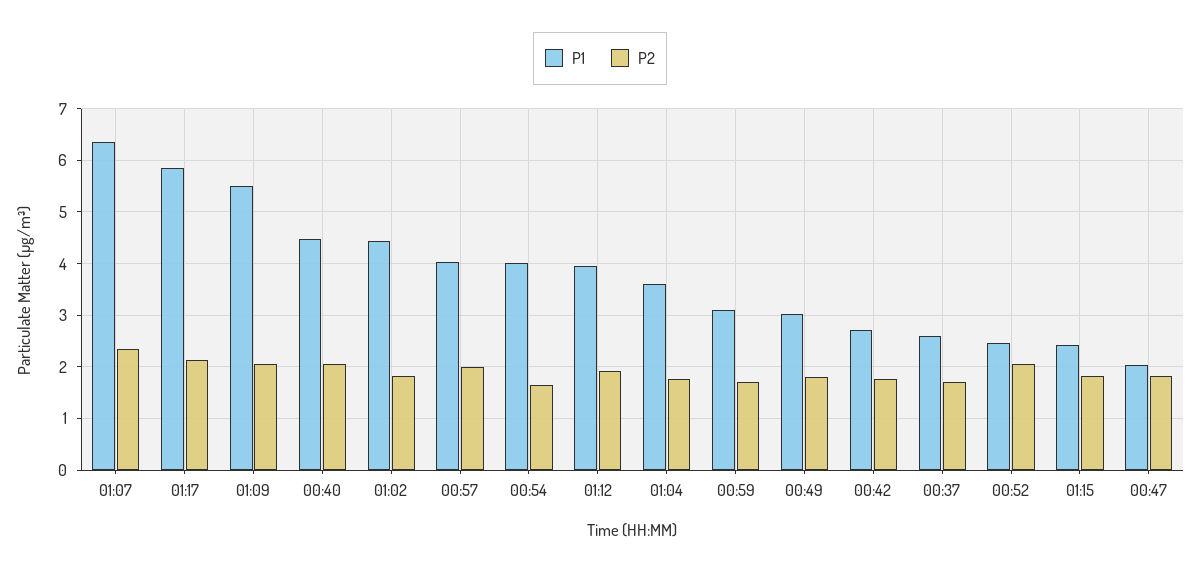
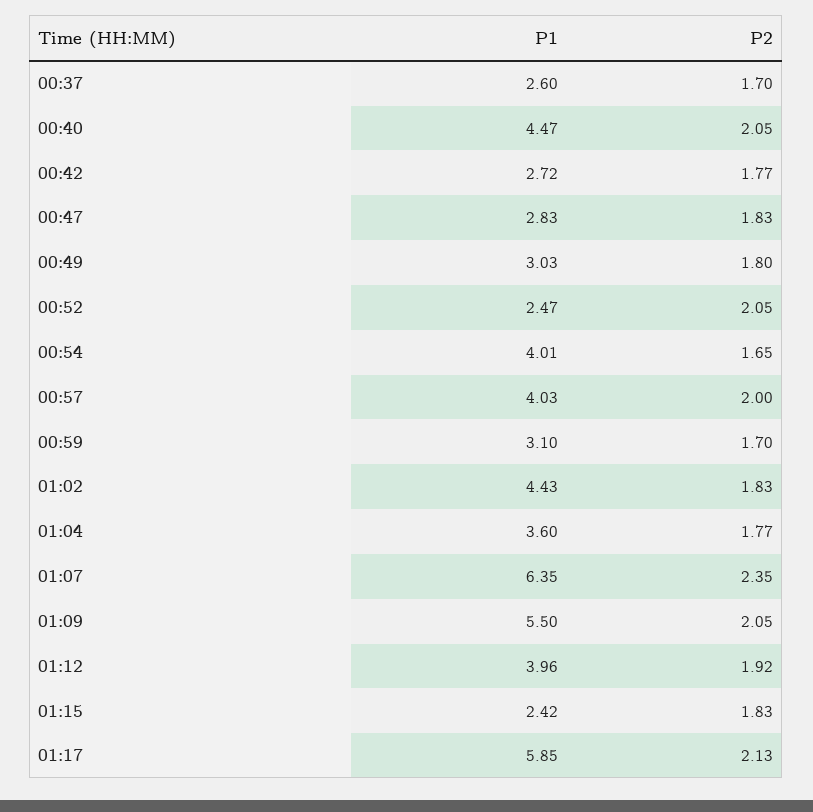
  {
    "P1": {
      "01:07": 6.35,
      "01:17": 5.85,
      "01:09": 5.5,
      "00:40": 4.47,
      "01:02": 4.43,
      "00:57": 4.03,
      "00:54": 4.01,
      "01:12": 3.96,
      "01:04": 3.6,
      "00:59": 3.1,
      "00:49": 3.03,
      "00:42": 2.72,
      "00:37": 2.6,
      "00:52": 2.47,
      "01:15": 2.42,
-     "00:47": 2
+     "00:47": 2.83
    },
    "P2": {
      "01:07": 2.35,
      "01:17": 2.13,
      "01:09": 2.05,
      "00:40": 2.05,
      "01:02": 1.83,
      "00:57": 2,
      "00:54": 1.65,
      "01:12": 1.92,
      "01:04": 1.77,
      "00:59": 1.7,
      "00:49": 1.8,
      "00:42": 1.77,
      "00:37": 1.7,
      "00:52": 2.05,
      "01:15": 1.83,
      "00:47": 1.83
    }
  }

